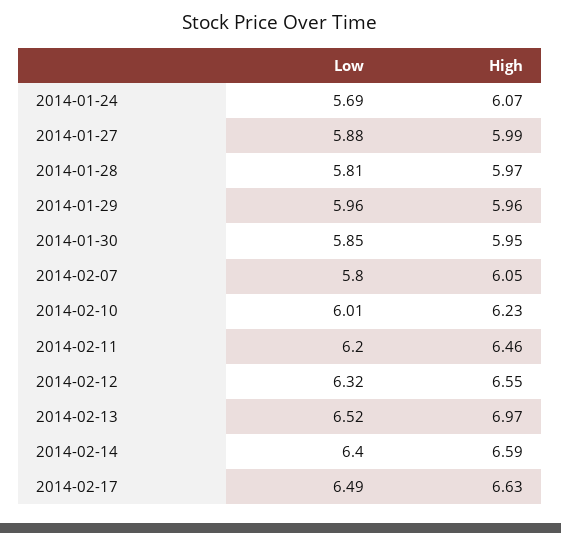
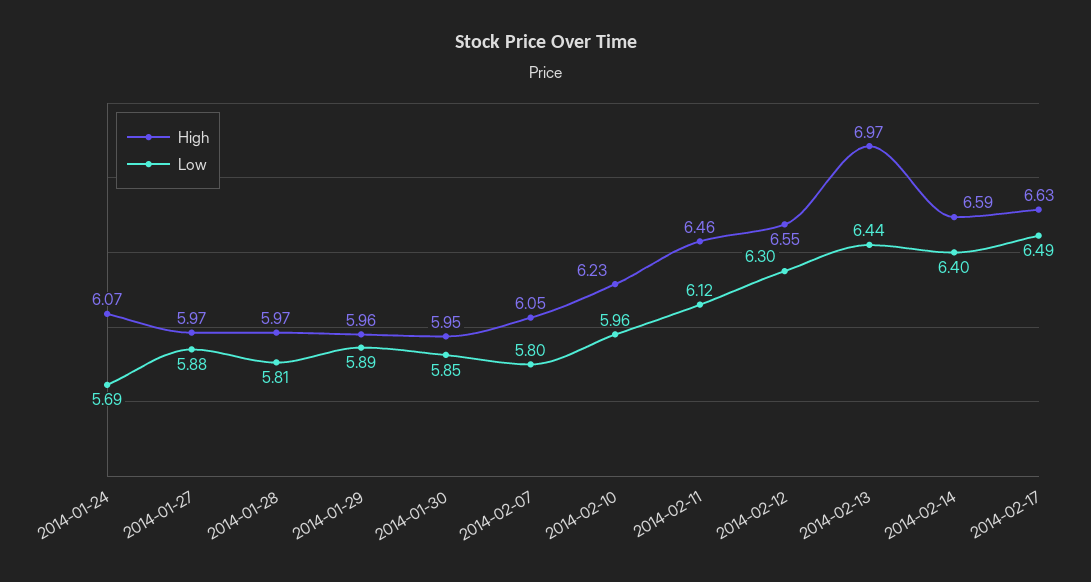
  {
    "Low": {
      "2014-01-24": 5.69,
      "2014-01-27": 5.88,
      "2014-01-28": 5.81,
-     "2014-01-29": 5.96,
+     "2014-01-29": 5.89,
      "2014-01-30": 5.85,
      "2014-02-07": 5.8,
-     "2014-02-10": 6.01,
+     "2014-02-10": 5.96,
-     "2014-02-11": 6.2,
+     "2014-02-11": 6.12,
-     "2014-02-12": 6.32,
+     "2014-02-12": 6.3,
-     "2014-02-13": 6.52,
+     "2014-02-13": 6.44,
      "2014-02-14": 6.4,
      "2014-02-17": 6.49
    },
    "High": {
      "2014-01-24": 6.07,
-     "2014-01-27": 5.99,
+     "2014-01-27": 5.97,
      "2014-01-28": 5.97,
      "2014-01-29": 5.96,
      "2014-01-30": 5.95,
      "2014-02-07": 6.05,
      "2014-02-10": 6.23,
      "2014-02-11": 6.46,
      "2014-02-12": 6.55,
      "2014-02-13": 6.97,
      "2014-02-14": 6.59,
      "2014-02-17": 6.63
    }
  }

